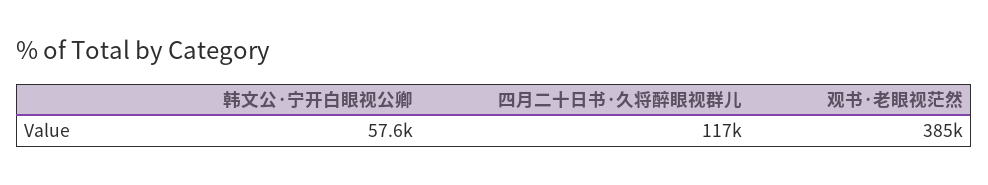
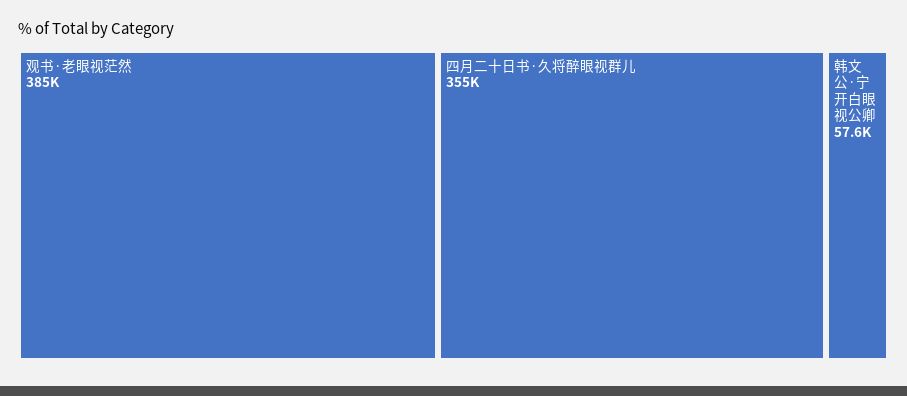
  {
    "韩文公·宁开白眼视公卿": 57600,
-   "四月二十日书·久将醉眼视群儿": 117000,
+   "四月二十日书·久将醉眼视群儿": 355000,
    "观书·老眼视茫然": 385000
  }

